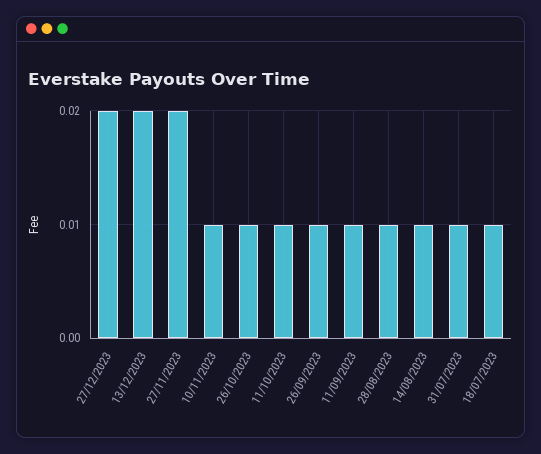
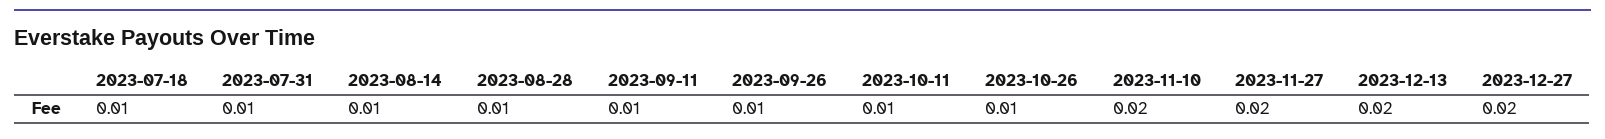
  {
    "27/12/2023": 0.02,
    "13/12/2023": 0.02,
    "27/11/2023": 0.02,
-   "10/11/2023": 0.01,
+   "10/11/2023": 0.02,
    "26/10/2023": 0.01,
    "11/10/2023": 0.01,
    "26/09/2023": 0.01,
    "11/09/2023": 0.01,
    "28/08/2023": 0.01,
    "14/08/2023": 0.01,
    "31/07/2023": 0.01,
    "18/07/2023": 0.01
  }

